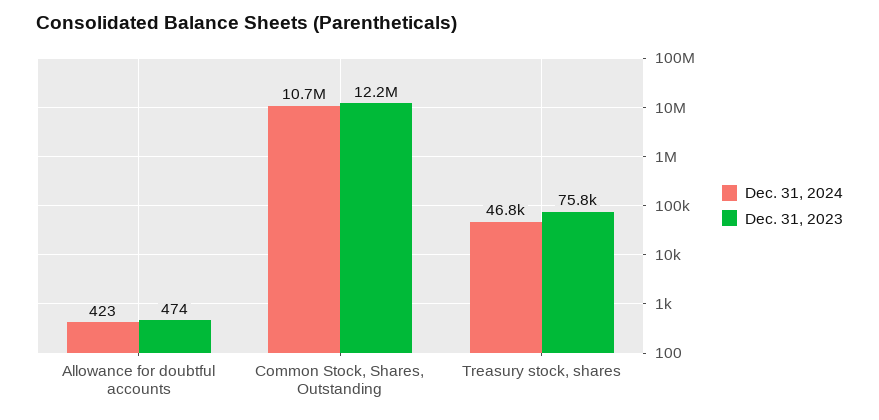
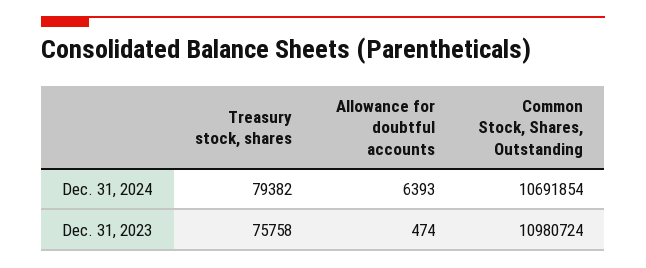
  {
    "Dec. 31, 2024": {
-     "Allowance for doubtful accounts": 423,
+     "Allowance for doubtful accounts": 6393,
      "Common Stock, Shares, Outstanding": 10691854,
-     "Treasury stock, shares": 46800
+     "Treasury stock, shares": 79382
    },
    "Dec. 31, 2023": {
      "Allowance for doubtful accounts": 474,
-     "Common Stock, Shares, Outstanding": 12200000,
+     "Common Stock, Shares, Outstanding": 10980724,
      "Treasury stock, shares": 75758
    }
  }

